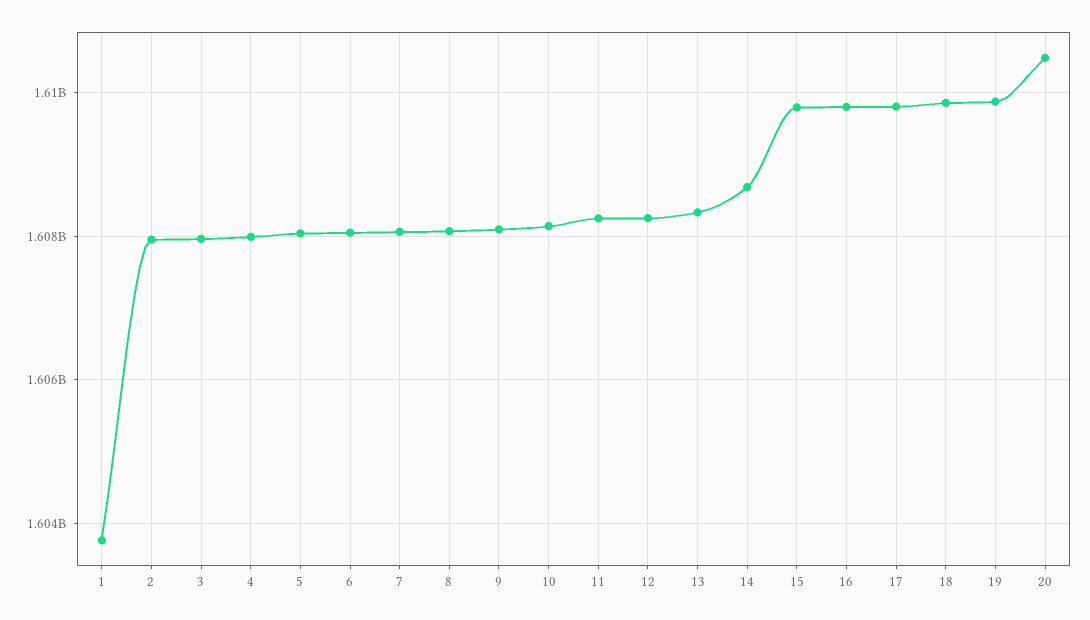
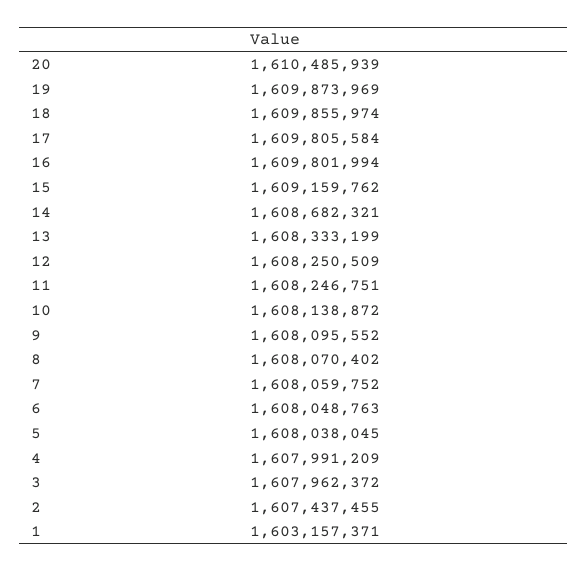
  {
-   "1": 1603800000,
+   "1": 1603157371,
-   "2": 1608000000,
+   "2": 1607437455,
    "3": 1607962372,
    "4": 1607991209,
    "5": 1608038045,
    "6": 1608048763,
    "7": 1608059752,
    "8": 1608070402,
    "9": 1608095552,
    "10": 1608138872,
    "11": 1608246751,
    "12": 1608250509,
    "13": 1608333199,
    "14": 1608682321,
-   "15": 1609800000,
+   "15": 1609159762,
    "16": 1609801994,
    "17": 1609805584,
    "18": 1609855974,
    "19": 1609873969,
    "20": 1610485939
  }

